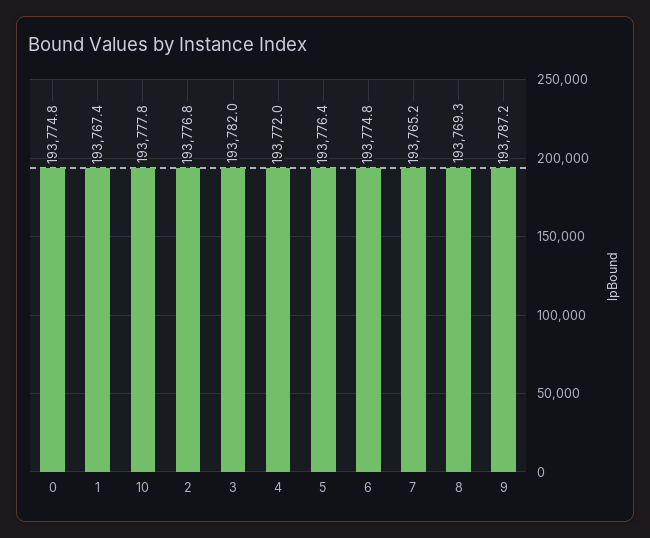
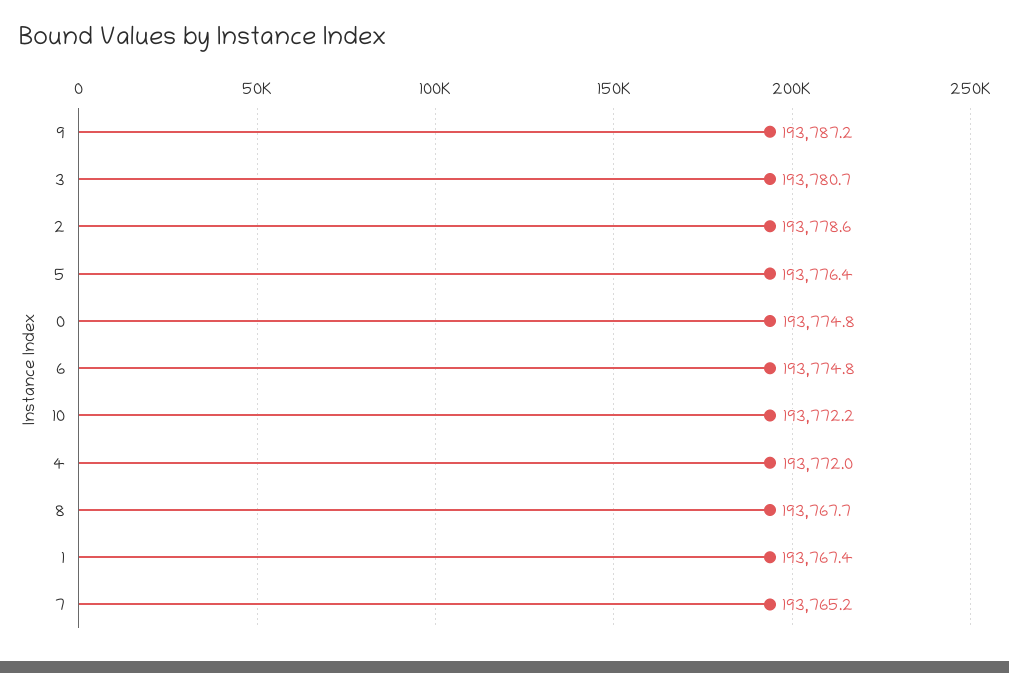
  {
    "0": 193774.8,
    "1": 193767.4,
-   "10": 193777.8,
+   "10": 193772.2,
-   "2": 193776.8,
+   "2": 193778.6,
-   "3": 193782,
+   "3": 193780.7,
    "4": 193772,
    "5": 193776.4,
    "6": 193774.8,
    "7": 193765.2,
-   "8": 193769.3,
+   "8": 193767.7,
    "9": 193787.2
  }

